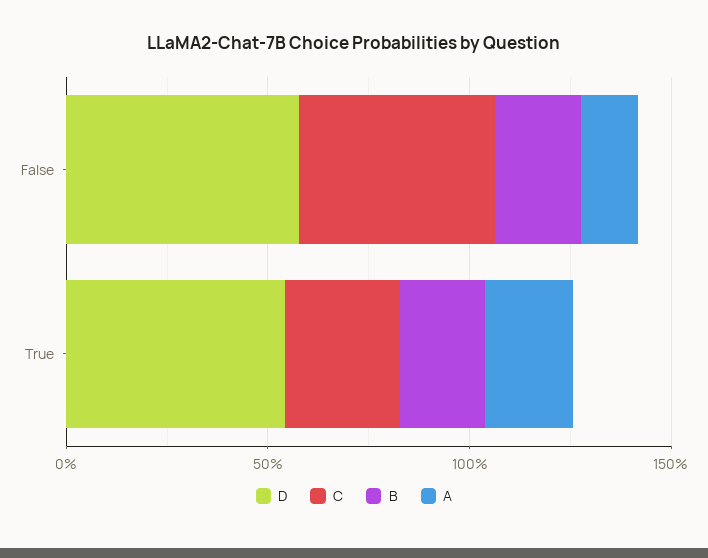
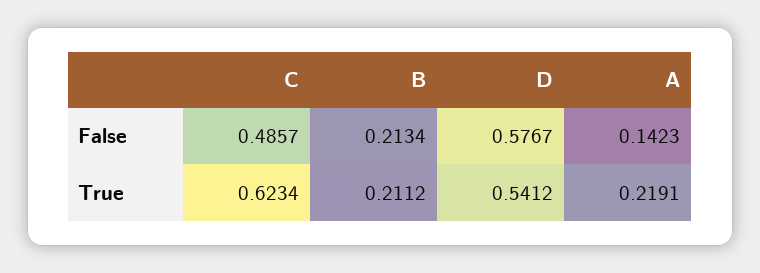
  {
    "D": {
      "False": 0.5767,
      "True": 0.5412
    },
    "C": {
      "False": 0.4857,
-     "True": 0.3
+     "True": 0.6234
    },
    "B": {
      "False": 0.2134,
      "True": 0.2112
    },
    "A": {
      "False": 0.1423,
      "True": 0.2191
    }
  }

